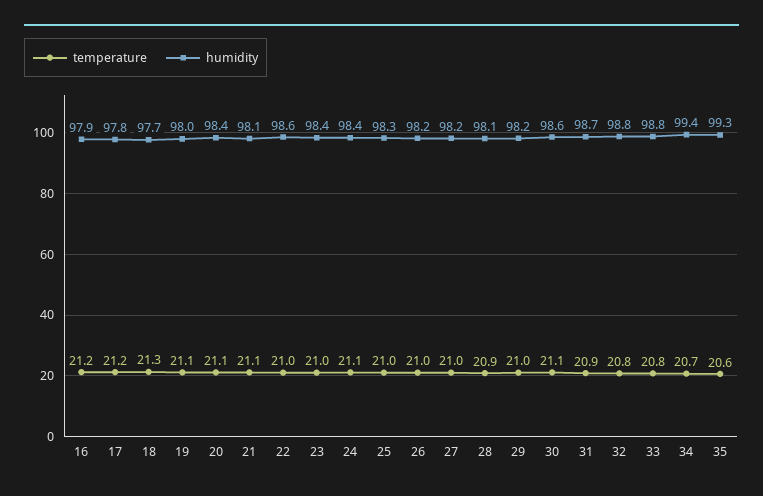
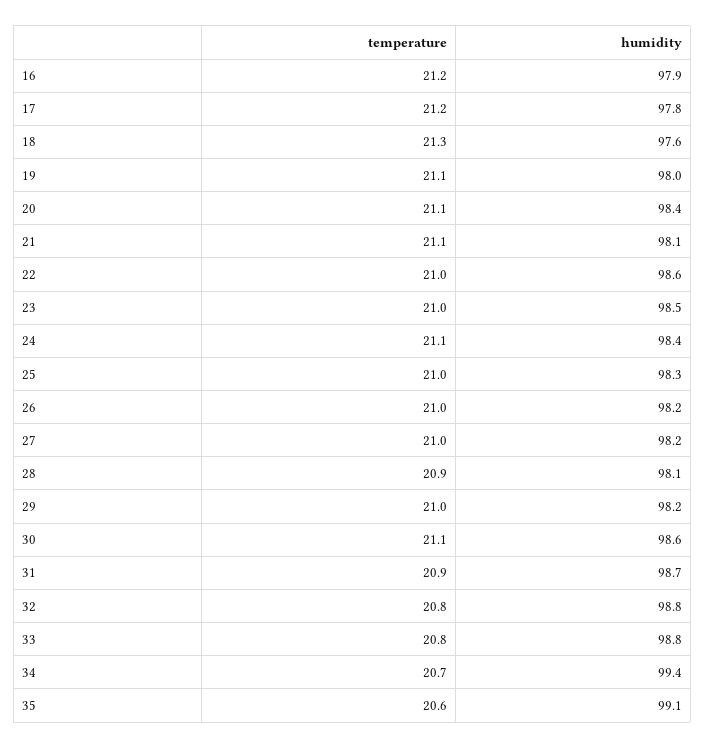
  {
    "temperature": {
      "16": 21.2,
      "17": 21.2,
      "18": 21.3,
      "19": 21.1,
      "20": 21.1,
      "21": 21.1,
      "22": 21,
      "23": 21,
      "24": 21.1,
      "25": 21,
      "26": 21,
      "27": 21,
      "28": 20.9,
      "29": 21,
      "30": 21.1,
      "31": 20.9,
      "32": 20.8,
      "33": 20.8,
      "34": 20.7,
      "35": 20.6
    },
    "humidity": {
      "16": 97.9,
      "17": 97.8,
-     "18": 97.7,
+     "18": 97.6,
      "19": 98,
      "20": 98.4,
      "21": 98.1,
      "22": 98.6,
-     "23": 98.4,
+     "23": 98.5,
      "24": 98.4,
      "25": 98.3,
      "26": 98.2,
      "27": 98.2,
      "28": 98.1,
      "29": 98.2,
      "30": 98.6,
      "31": 98.7,
      "32": 98.8,
      "33": 98.8,
      "34": 99.4,
-     "35": 99.3
+     "35": 99.1
    }
  }

